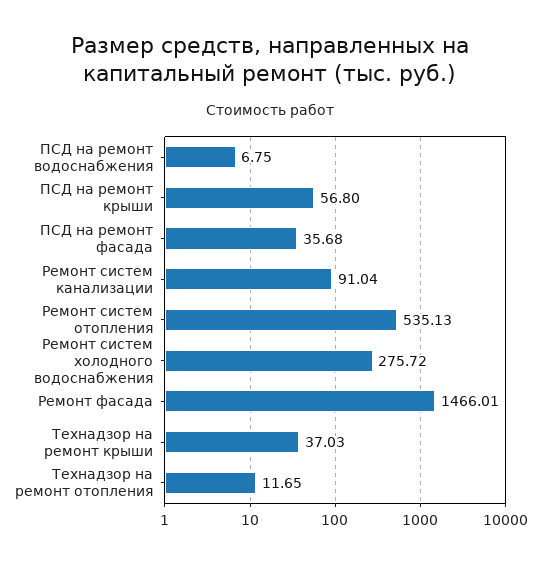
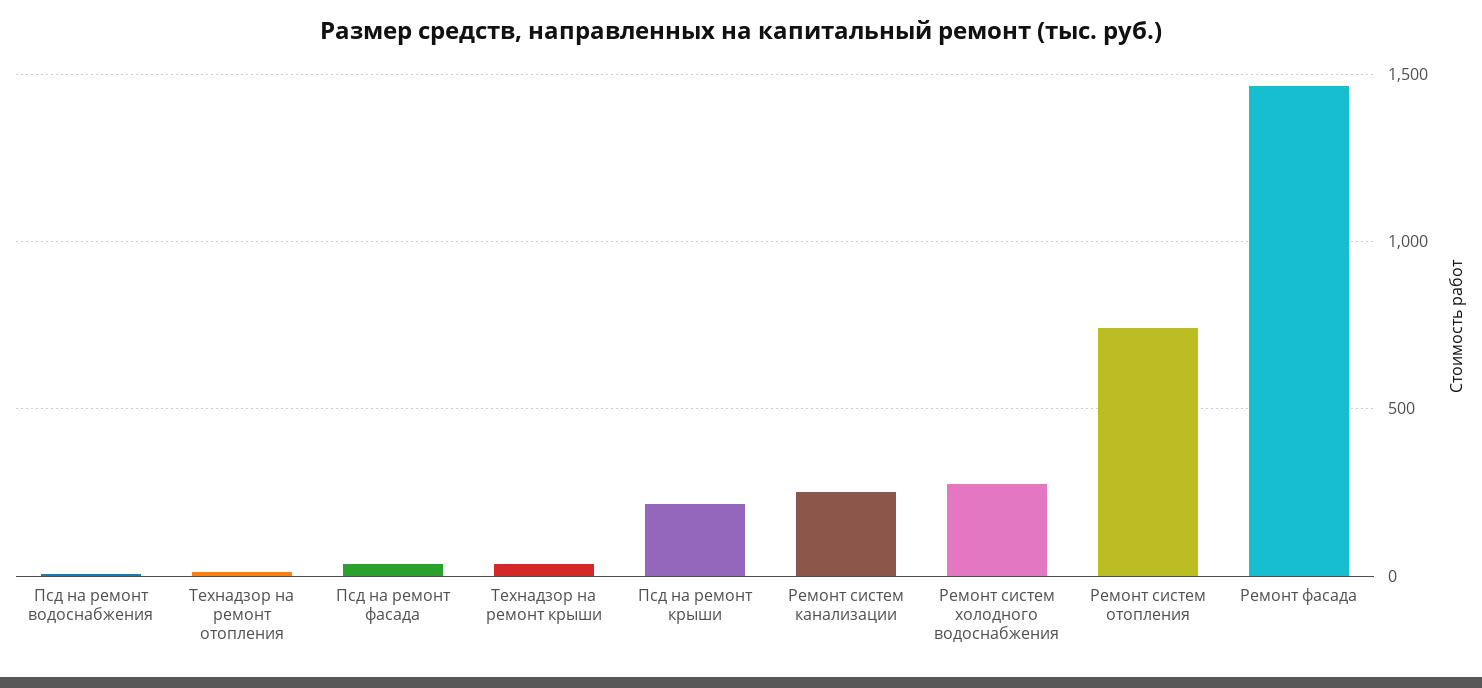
  {
    "ПСД на ремонт водоснабжения": 6.75,
-   "ПСД на ремонт крыши": 56.8,
+   "ПСД на ремонт крыши": 200,
    "ПСД на ремонт фасада": 35.68,
-   "Ремонт систем канализации": 91.04,
+   "Ремонт систем канализации": 250,
-   "Ремонт систем отопления": 535.13,
+   "Ремонт систем отопления": 750,
    "Ремонт систем холодного водоснабжения": 275.72,
    "Ремонт фасада": 1466.01,
    "Технадзор на ремонт крыши": 37.03,
    "Технадзор на ремонт отопления": 11.65
  }

